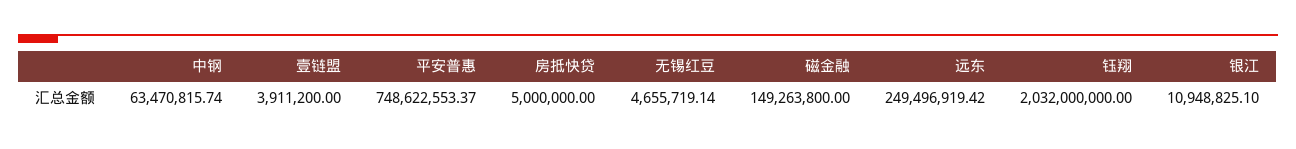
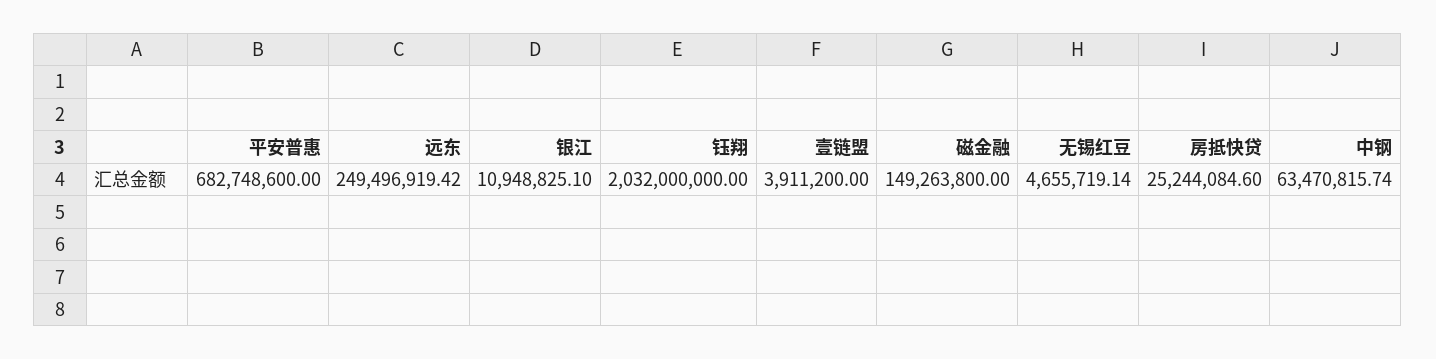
  {
    "中钢": 63470815.74,
    "壹链盟": 3911200,
-   "平安普惠": 748622553.37,
+   "平安普惠": 682748600,
-   "房抵快贷": 5000000,
+   "房抵快贷": 25244084.6,
    "无锡红豆": 4655719.14,
    "磁金融": 149263800,
    "远东": 249496919.42,
    "钰翔": 2032000000,
    "银江": 10948825.1
  }

